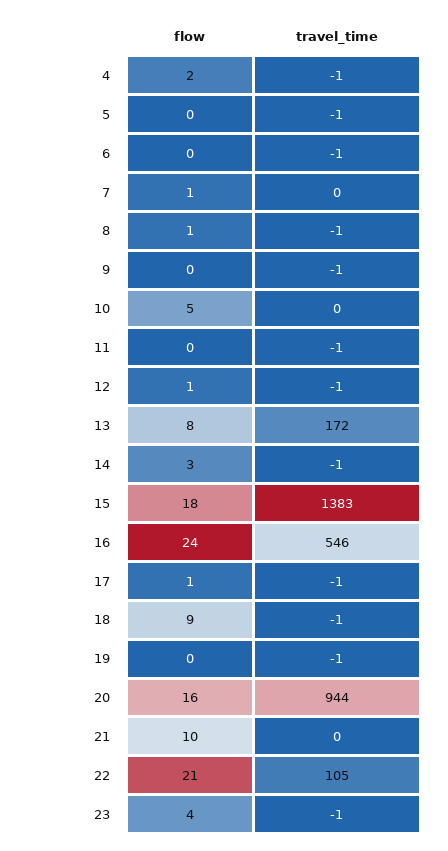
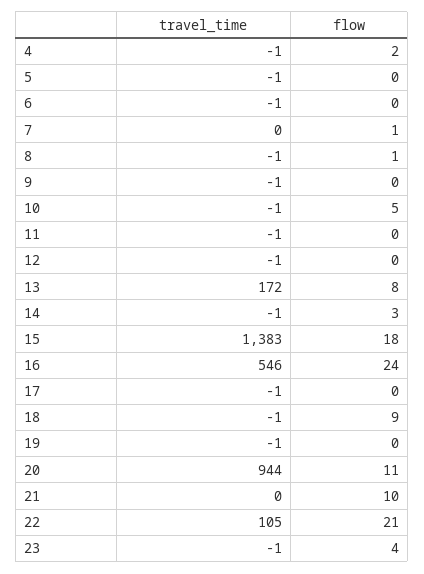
  {
    "flow": {
      "4": 2,
      "5": 0,
      "6": 0,
      "7": 1,
      "8": 1,
      "9": 0,
      "10": 5,
      "11": 0,
-     "12": 1,
+     "12": 0,
      "13": 8,
      "14": 3,
      "15": 18,
      "16": 24,
-     "17": 1,
+     "17": 0,
      "18": 9,
      "19": 0,
-     "20": 16,
+     "20": 11,
      "21": 10,
      "22": 21,
      "23": 4
    },
    "travel_time": {
      "4": -1,
      "5": -1,
      "6": -1,
      "7": 0,
      "8": -1,
      "9": -1,
-     "10": 0,
+     "10": -1,
      "11": -1,
      "12": -1,
      "13": 172,
      "14": -1,
      "15": 1383,
      "16": 546,
      "17": -1,
      "18": -1,
      "19": -1,
      "20": 944,
      "21": 0,
      "22": 105,
      "23": -1
    }
  }

